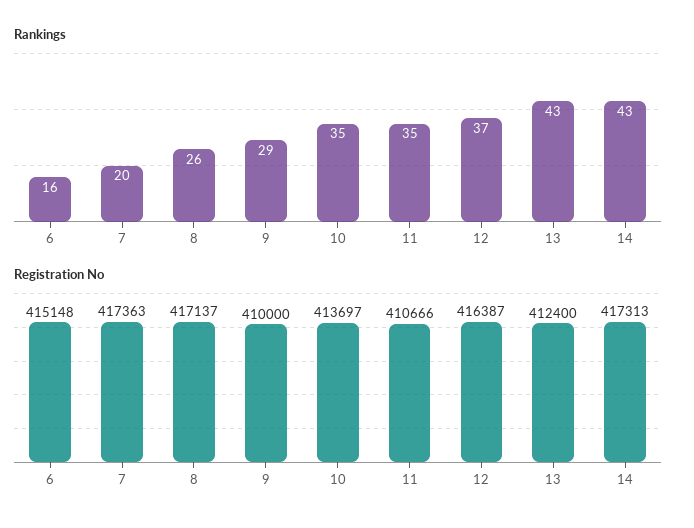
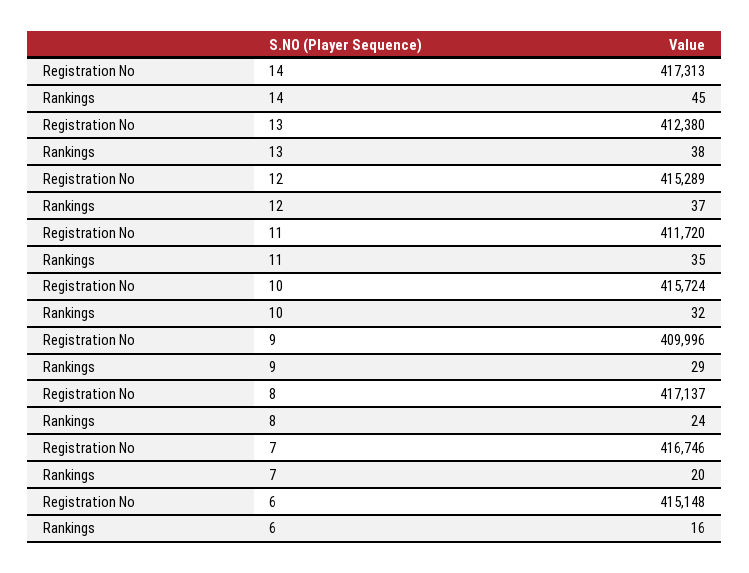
  {
    "Rankings": {
      "6": 16,
      "7": 20,
-     "8": 26,
+     "8": 24,
      "9": 29,
-     "10": 35,
+     "10": 32,
      "11": 35,
      "12": 37,
-     "13": 43,
+     "13": 38,
-     "14": 43
+     "14": 45
    },
    "Registration No": {
      "6": 415148,
-     "7": 417363,
+     "7": 416746,
      "8": 417137,
-     "9": 410000,
+     "9": 409996,
-     "10": 413697,
+     "10": 415724,
-     "11": 410666,
+     "11": 411720,
-     "12": 416387,
+     "12": 415289,
-     "13": 412400,
+     "13": 412380,
      "14": 417313
    }
  }

